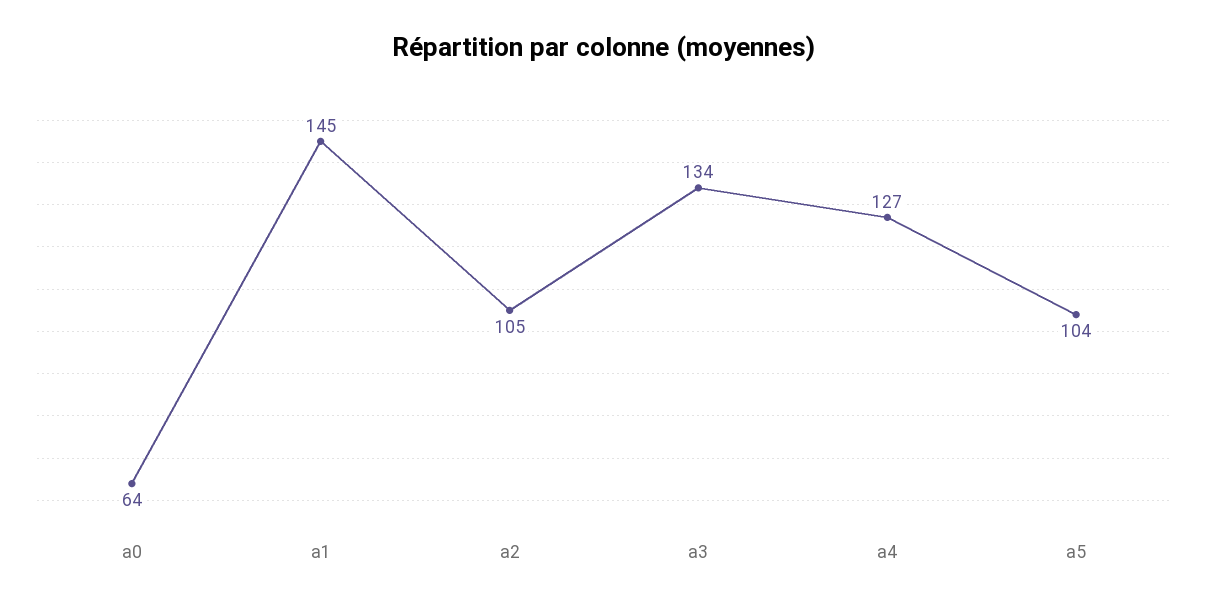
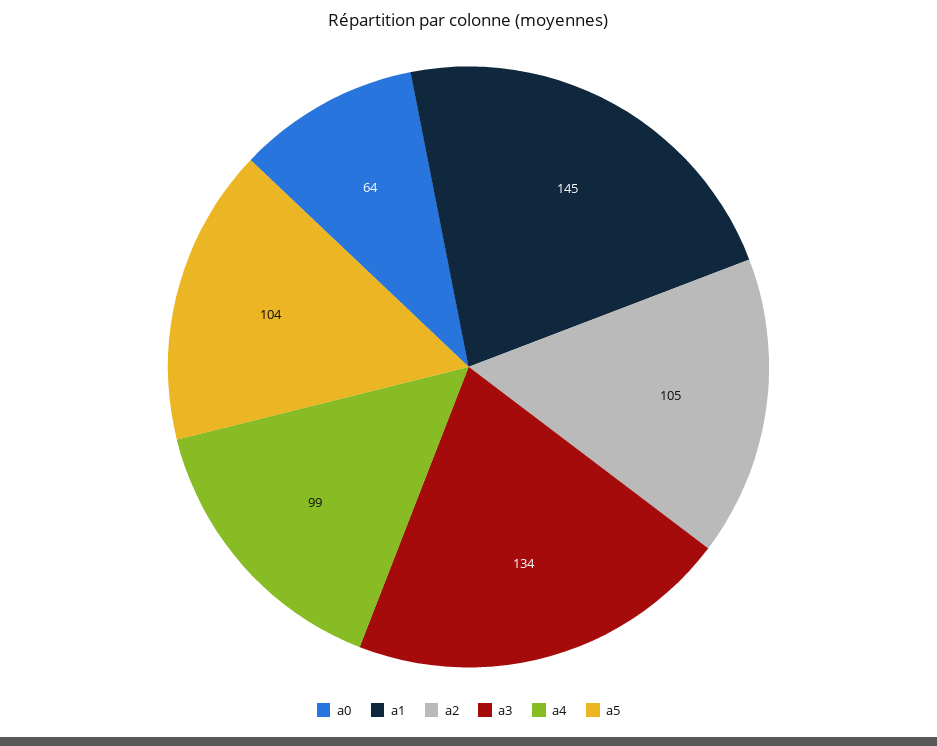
  {
    "a0": 64,
    "a1": 145,
    "a2": 105,
    "a3": 134,
-   "a4": 127,
+   "a4": 99,
    "a5": 104
  }

